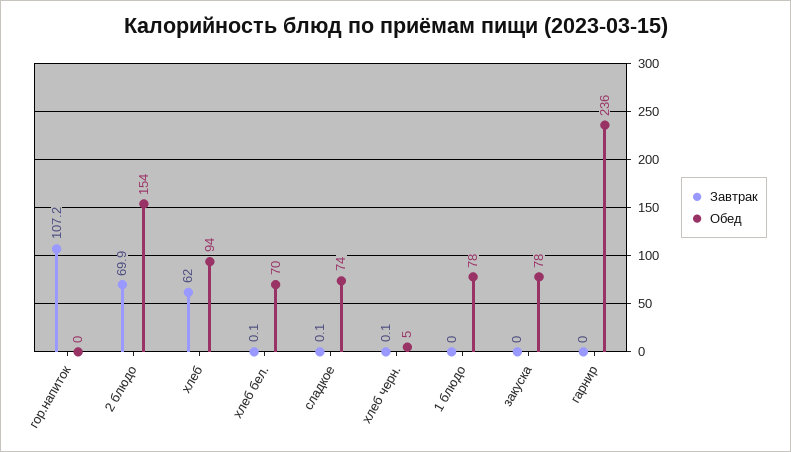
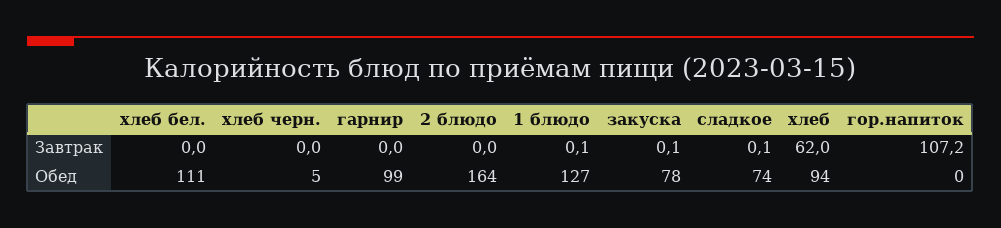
  {
    "Завтрак": {
      "гор.напиток": 107.2,
-     "2 блюдо": 69.9,
+     "2 блюдо": 0,
      "хлеб": 62,
-     "хлеб бел.": 0.1,
+     "хлеб бел.": 0,
      "сладкое": 0.1,
-     "хлеб черн.": 0.1,
+     "хлеб черн.": 0,
-     "1 блюдо": 0,
+     "1 блюдо": 0.1,
-     "закуска": 0,
+     "закуска": 0.1,
      "гарнир": 0
    },
    "Обед": {
      "гор.напиток": 0,
-     "2 блюдо": 154,
+     "2 блюдо": 164,
      "хлеб": 94,
-     "хлеб бел.": 70,
+     "хлеб бел.": 111,
      "сладкое": 74,
      "хлеб черн.": 5,
-     "1 блюдо": 78,
+     "1 блюдо": 127,
      "закуска": 78,
-     "гарнир": 236
+     "гарнир": 99
    }
  }

